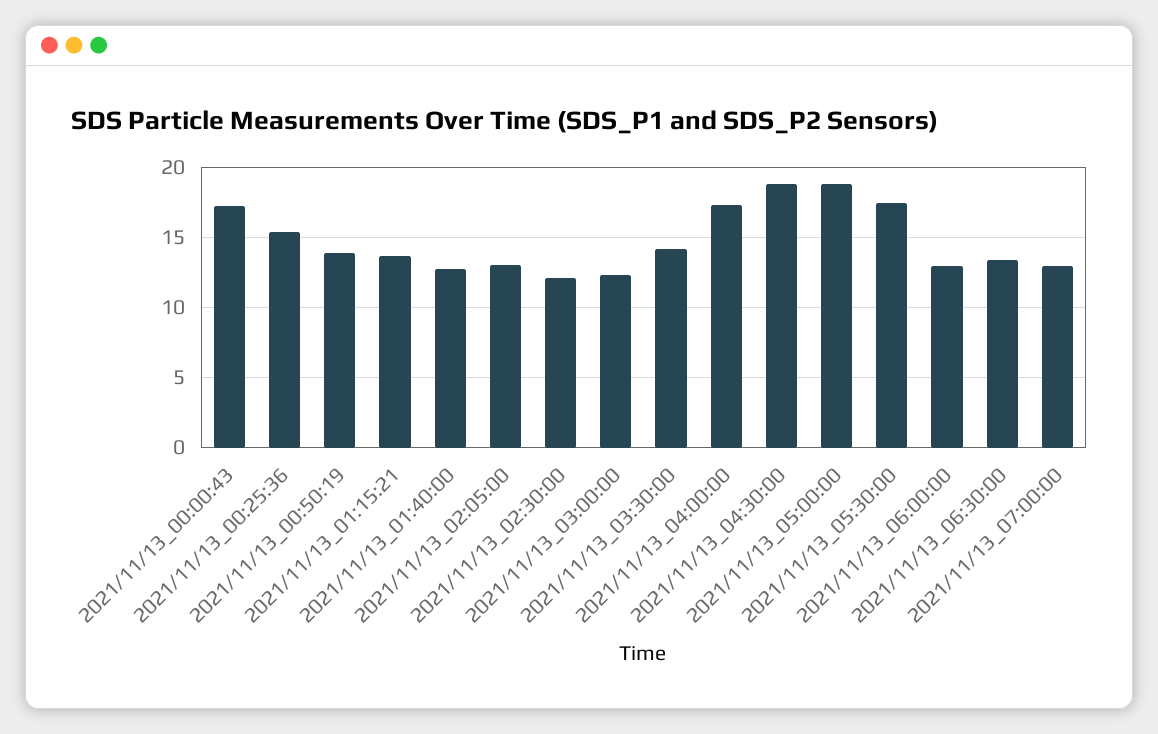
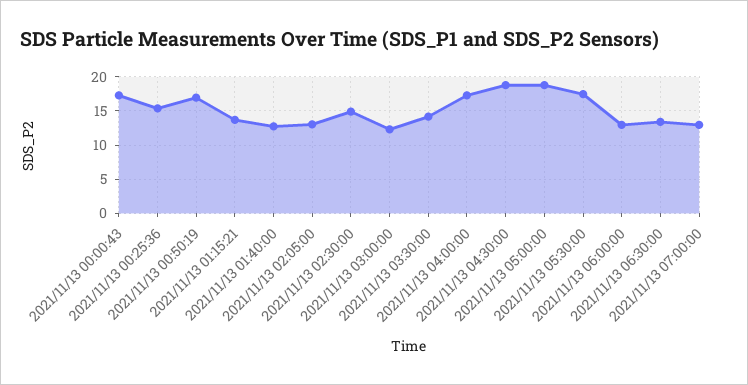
  {
    "2021/11/13_00:00:43": 17.5,
    "2021/11/13_00:25:36": 15.5,
-   "2021/11/13_00:50:19": 14,
+   "2021/11/13_00:50:19": 17,
    "2021/11/13_01:15:21": 13.5,
    "2021/11/13_01:40:00": 12.5,
    "2021/11/13_02:05:00": 13,
-   "2021/11/13_02:30:00": 12,
+   "2021/11/13_02:30:00": 15,
    "2021/11/13_03:00:00": 12.5,
    "2021/11/13_03:30:00": 14,
    "2021/11/13_04:00:00": 17.5,
    "2021/11/13_04:30:00": 19,
    "2021/11/13_05:00:00": 19,
    "2021/11/13_05:30:00": 17.5,
    "2021/11/13_06:00:00": 13,
    "2021/11/13_06:30:00": 13.5,
    "2021/11/13_07:00:00": 13
  }

